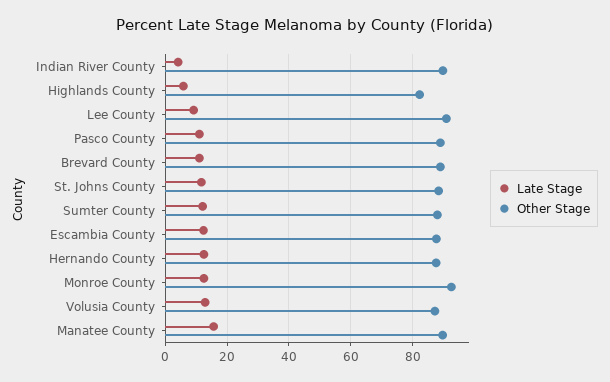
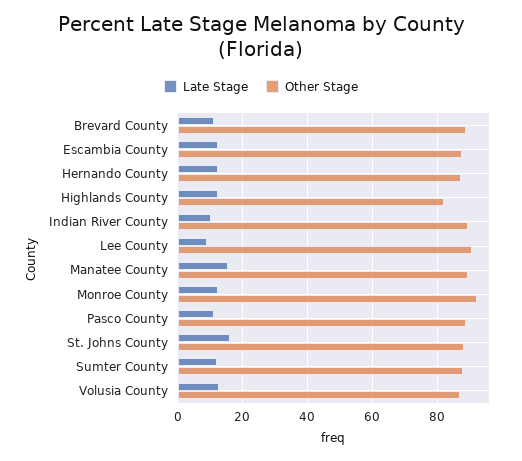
  {
    "Late Stage": {
-     "Indian River County": 4,
+     "Indian River County": 10,
-     "Highlands County": 6,
+     "Highlands County": 12,
      "Lee County": 10,
      "Pasco County": 12,
      "Brevard County": 12,
-     "St. Johns County": 12,
+     "St. Johns County": 16,
      "Sumter County": 12,
      "Escambia County": 12,
      "Hernando County": 12,
      "Monroe County": 12,
      "Volusia County": 12,
      "Manatee County": 16
    },
    "Other Stage": {
      "Indian River County": 90,
      "Highlands County": 82,
      "Lee County": 90,
      "Pasco County": 88,
      "Brevard County": 88,
      "St. Johns County": 88,
      "Sumter County": 88,
      "Escambia County": 88,
      "Hernando County": 88,
      "Monroe County": 92,
      "Volusia County": 88,
      "Manatee County": 90
    }
  }

